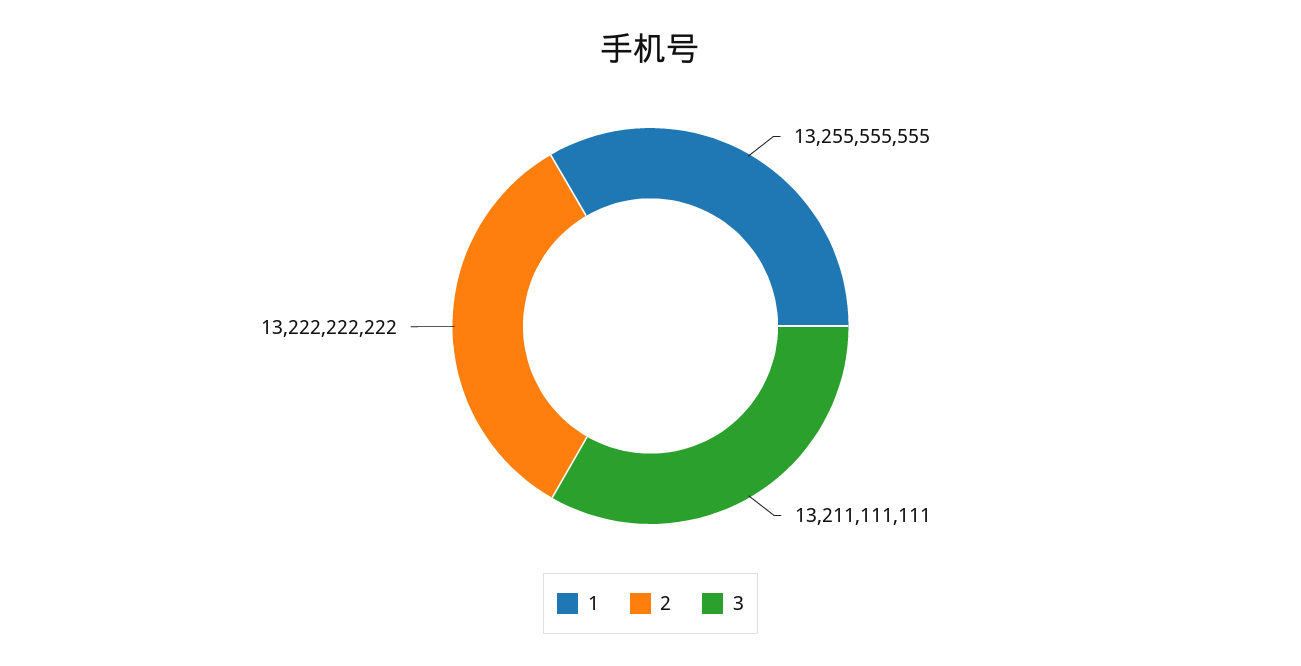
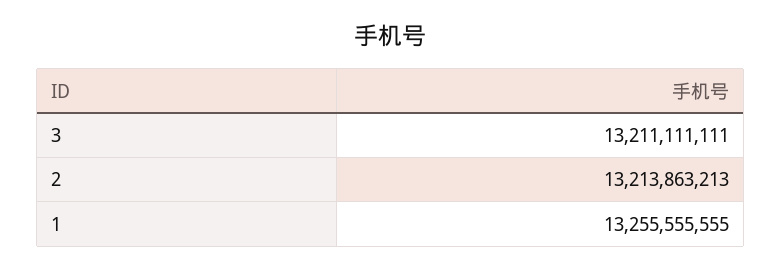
  {
    "1": 13255555555,
-   "2": 13222222222,
+   "2": 13213863213,
    "3": 13211111111
  }

